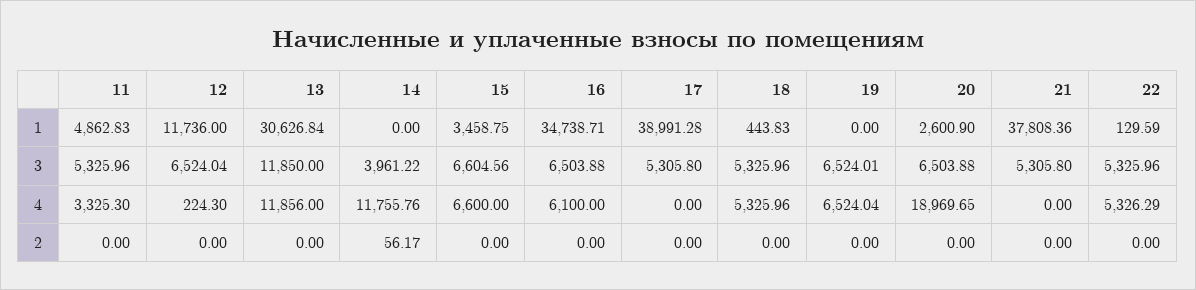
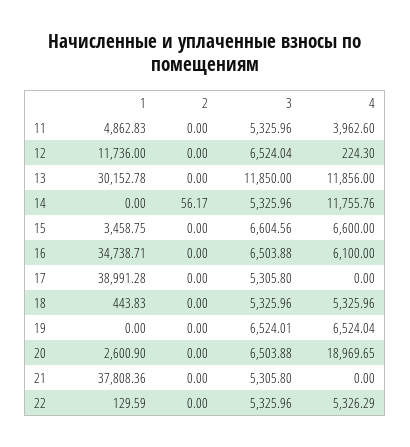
  {
    "11": {
      "1": 4862.83,
      "3": 5325.96,
-     "4": 3325.3,
+     "4": 3962.6,
      "2": 0
    },
    "12": {
      "1": 11736,
      "3": 6524.04,
      "4": 224.3,
      "2": 0
    },
    "13": {
-     "1": 30626.84,
+     "1": 30152.78,
      "3": 11850,
      "4": 11856,
      "2": 0
    },
    "14": {
      "1": 0,
-     "3": 3961.22,
+     "3": 5325.96,
      "4": 11755.76,
      "2": 56.17
    },
    "15": {
      "1": 3458.75,
      "3": 6604.56,
      "4": 6600,
      "2": 0
    },
    "16": {
      "1": 34738.71,
      "3": 6503.88,
      "4": 6100,
      "2": 0
    },
    "17": {
      "1": 38991.28,
      "3": 5305.8,
      "4": 0,
      "2": 0
    },
    "18": {
      "1": 443.83,
      "3": 5325.96,
      "4": 5325.96,
      "2": 0
    },
    "19": {
      "1": 0,
      "3": 6524.01,
      "4": 6524.04,
      "2": 0
    },
    "20": {
      "1": 2600.9,
      "3": 6503.88,
      "4": 18969.65,
      "2": 0
    },
    "21": {
      "1": 37808.36,
      "3": 5305.8,
      "4": 0,
      "2": 0
    },
    "22": {
      "1": 129.59,
      "3": 5325.96,
      "4": 5326.29,
      "2": 0
    }
  }

